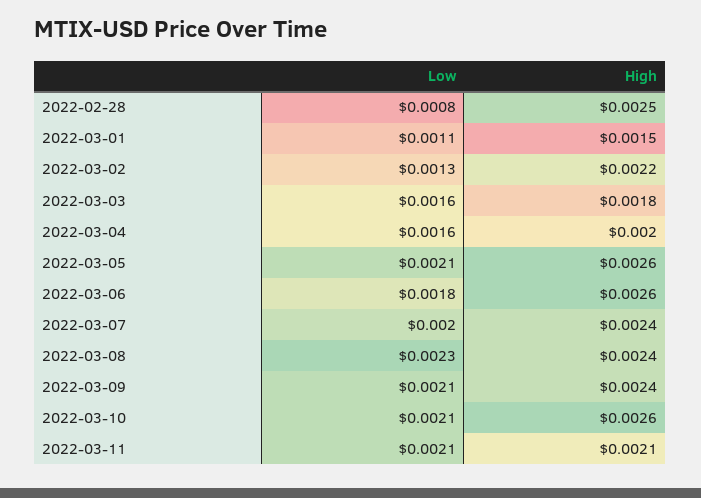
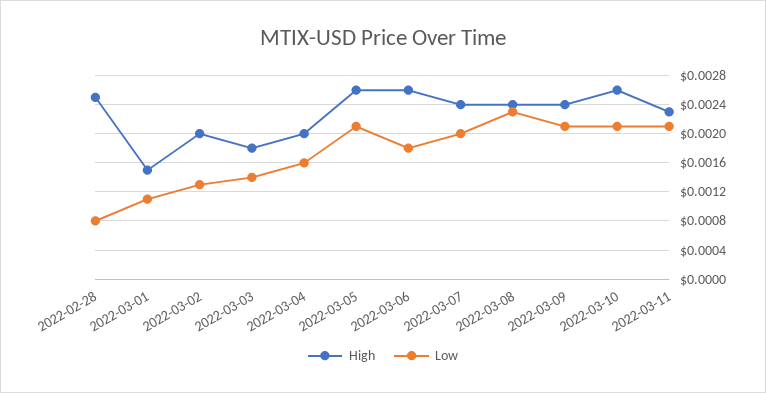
  {
    "Low": {
      "2022-02-28": 0.0008,
      "2022-03-01": 0.0011,
      "2022-03-02": 0.0013,
-     "2022-03-03": 0.0016,
+     "2022-03-03": 0.0014,
      "2022-03-04": 0.0016,
      "2022-03-05": 0.0021,
      "2022-03-06": 0.0018,
      "2022-03-07": 0.002,
      "2022-03-08": 0.0023,
      "2022-03-09": 0.0021,
      "2022-03-10": 0.0021,
      "2022-03-11": 0.0021
    },
    "High": {
      "2022-02-28": 0.0025,
      "2022-03-01": 0.0015,
-     "2022-03-02": 0.0022,
+     "2022-03-02": 0.002,
      "2022-03-03": 0.0018,
      "2022-03-04": 0.002,
      "2022-03-05": 0.0026,
      "2022-03-06": 0.0026,
      "2022-03-07": 0.0024,
      "2022-03-08": 0.0024,
      "2022-03-09": 0.0024,
      "2022-03-10": 0.0026,
-     "2022-03-11": 0.0021
+     "2022-03-11": 0.0023
    }
  }

